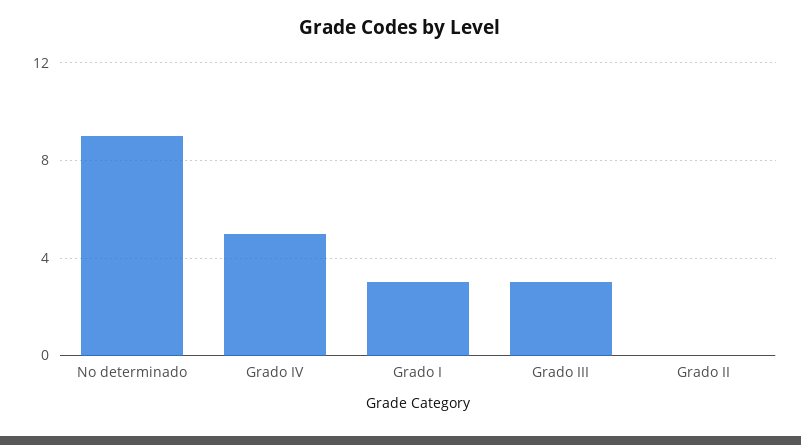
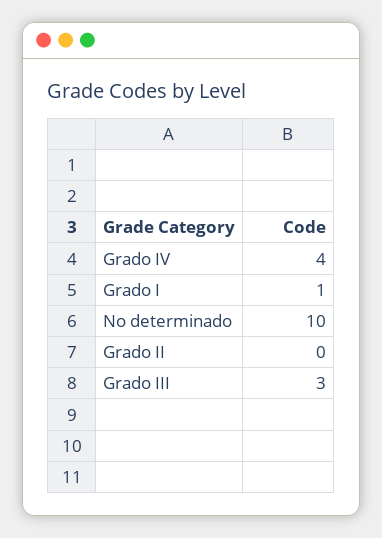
  {
-   "No determinado": 9,
+   "No determinado": 10,
-   "Grado IV": 5,
+   "Grado IV": 4,
-   "Grado I": 3,
+   "Grado I": 1,
    "Grado III": 3,
    "Grado II": 0
  }

